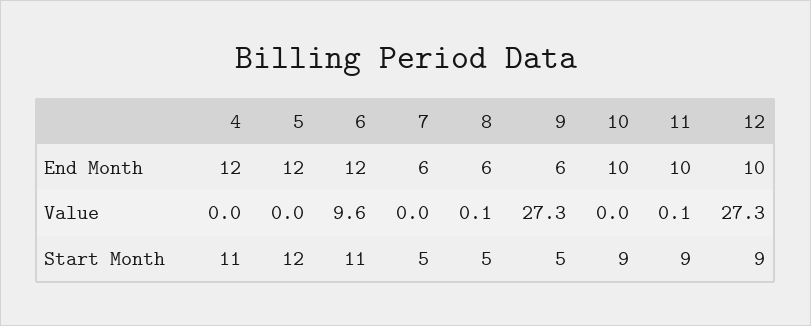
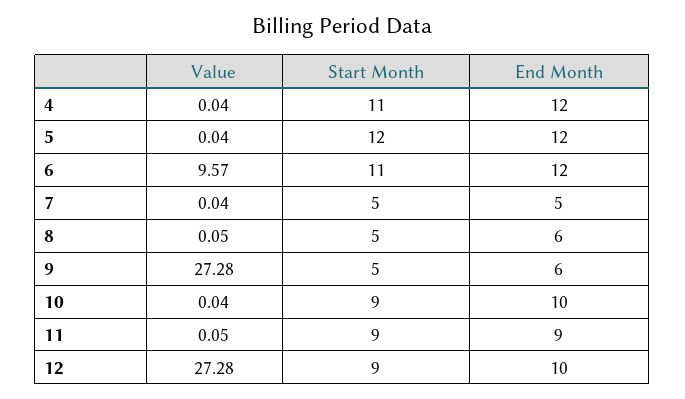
  {
    "4": {
      "End Month": 12,
      "Value": 0.04,
      "Start Month": 11
    },
    "5": {
      "End Month": 12,
      "Value": 0.04,
      "Start Month": 12
    },
    "6": {
      "End Month": 12,
      "Value": 9.57,
      "Start Month": 11
    },
    "7": {
-     "End Month": 6,
+     "End Month": 5,
      "Value": 0.04,
      "Start Month": 5
    },
    "8": {
      "End Month": 6,
      "Value": 0.05,
      "Start Month": 5
    },
    "9": {
      "End Month": 6,
      "Value": 27.28,
      "Start Month": 5
    },
    "10": {
      "End Month": 10,
      "Value": 0.04,
      "Start Month": 9
    },
    "11": {
-     "End Month": 10,
+     "End Month": 9,
      "Value": 0.05,
      "Start Month": 9
    },
    "12": {
      "End Month": 10,
      "Value": 27.28,
      "Start Month": 9
    }
  }

